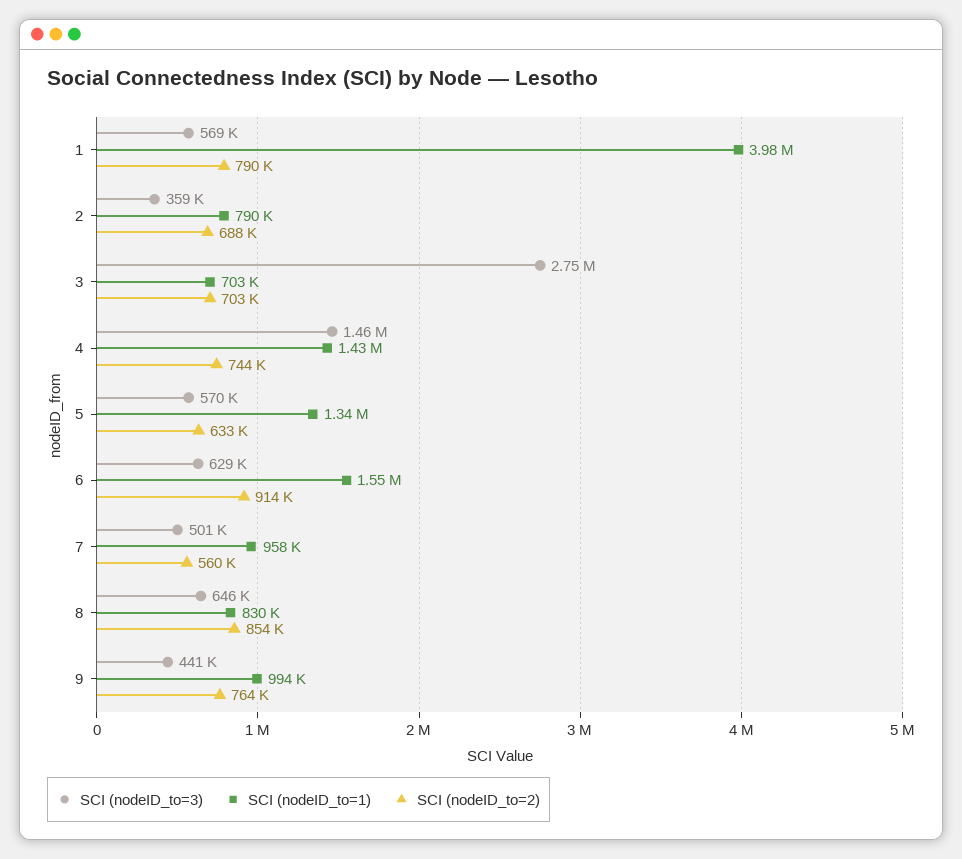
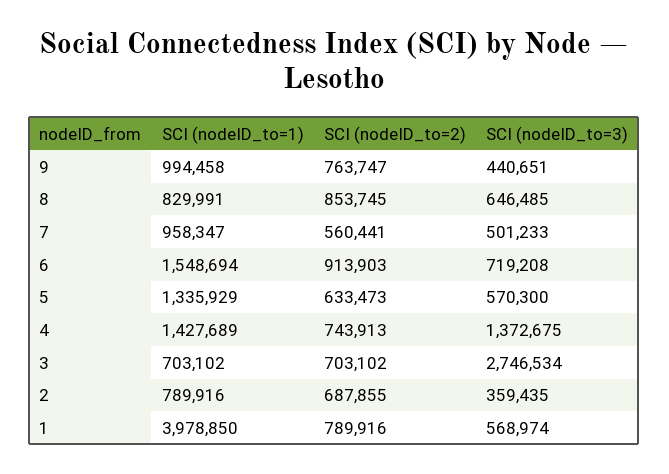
  {
    "SCI (nodeID_to=3)": {
      "1": 568974,
      "2": 359435,
      "3": 2746534,
-     "4": 1460000,
+     "4": 1372675,
      "5": 570300,
-     "6": 629000,
+     "6": 719208,
      "7": 501233,
      "8": 646485,
      "9": 440651
    },
    "SCI (nodeID_to=1)": {
      "1": 3978850,
      "2": 789916,
      "3": 703102,
      "4": 1427689,
      "5": 1335929,
      "6": 1548694,
      "7": 958347,
      "8": 829991,
      "9": 994458
    },
    "SCI (nodeID_to=2)": {
      "1": 789916,
      "2": 687855,
      "3": 703102,
      "4": 743913,
      "5": 633473,
      "6": 913903,
      "7": 560441,
      "8": 853745,
      "9": 763747
    }
  }

